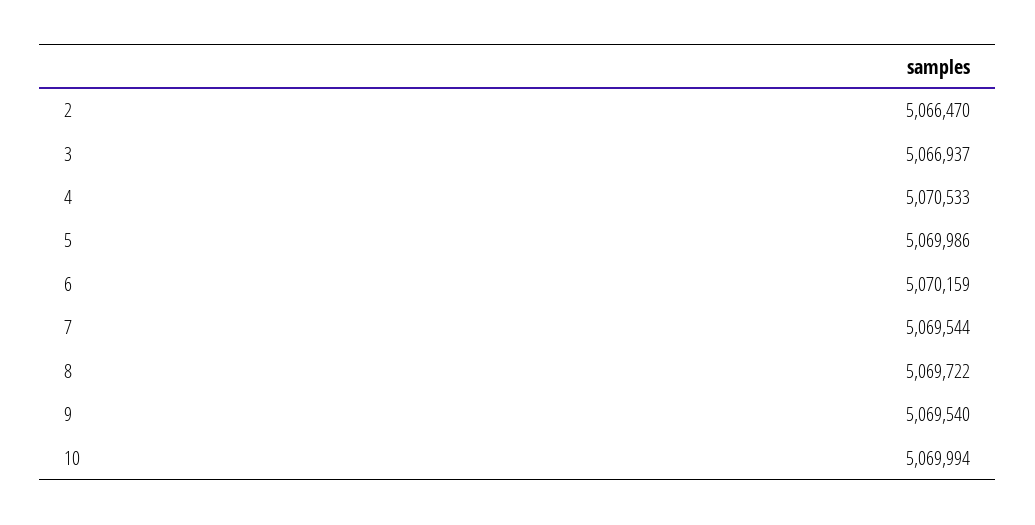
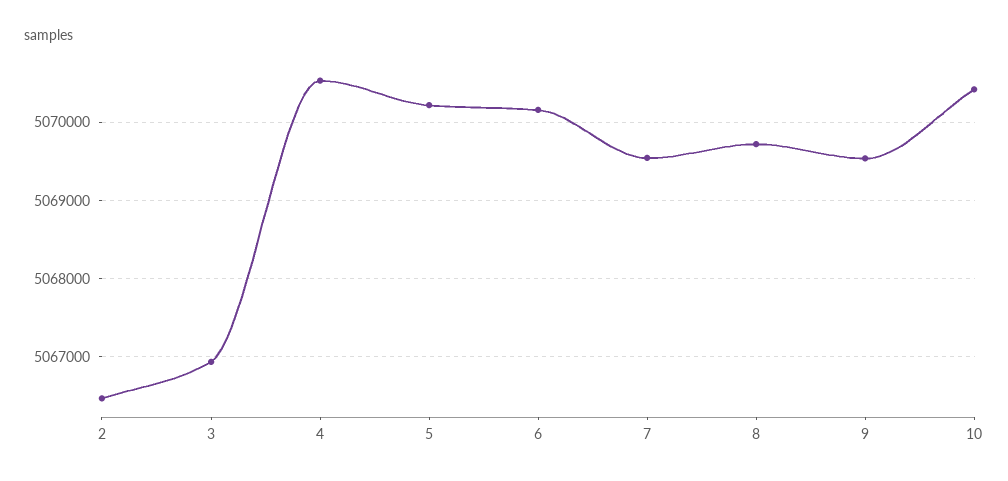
  {
    "2": 5066470,
    "3": 5066937,
    "4": 5070533,
-   "5": 5069986,
+   "5": 5070200,
    "6": 5070159,
    "7": 5069544,
    "8": 5069722,
    "9": 5069540,
-   "10": 5069994
+   "10": 5070400
  }

